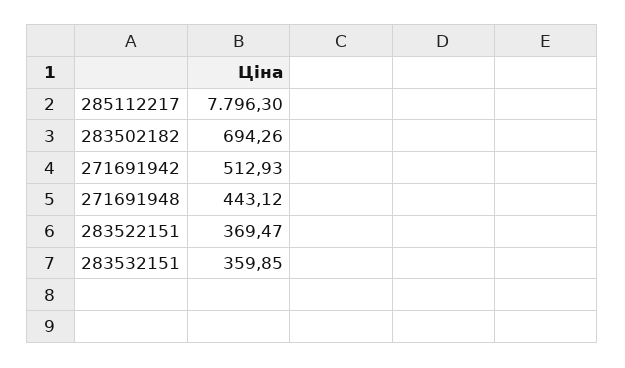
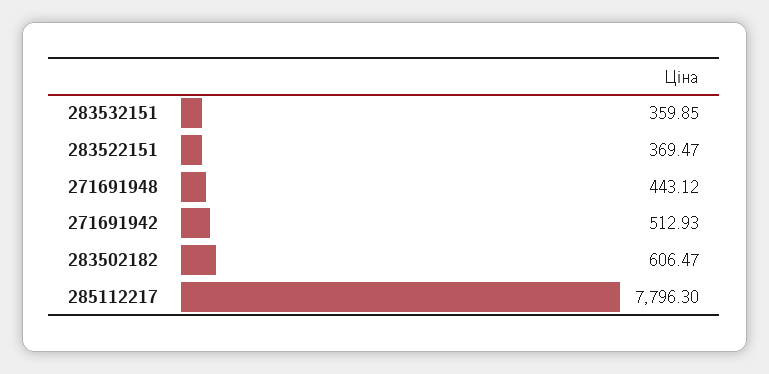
  {
    "285112217": 7796.3,
-   "283502182": 694.26,
+   "283502182": 606.47,
    "271691942": 512.93,
    "271691948": 443.12,
    "283522151": 369.47,
    "283532151": 359.85
  }

